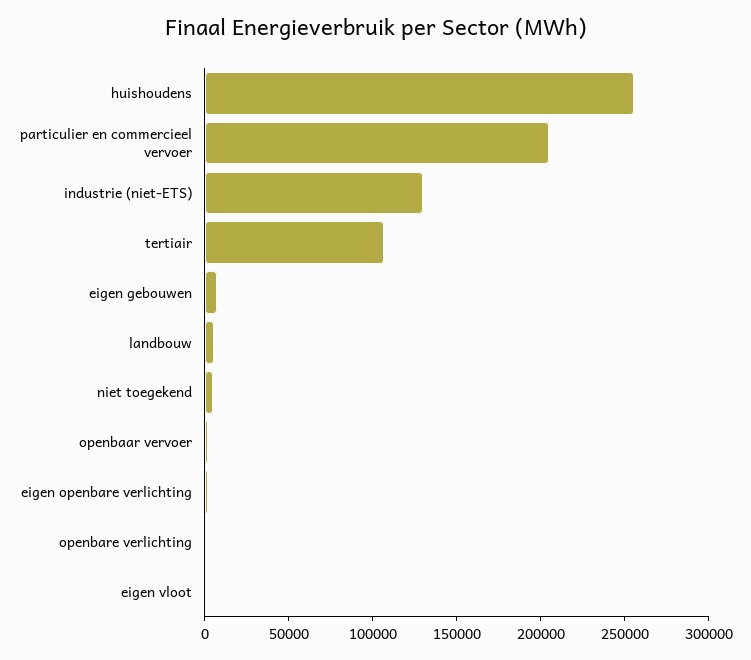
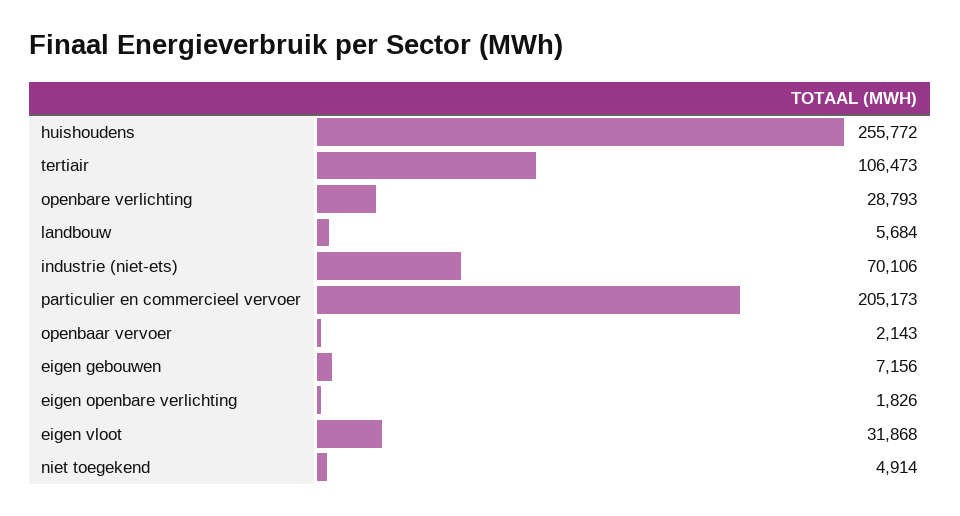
  {
    "huishoudens": 255772,
    "particulier en commercieel vervoer": 205173,
-   "industrie (niet-ETS)": 130000,
+   "industrie (niet-ETS)": 70106,
    "tertiair": 106473,
    "eigen gebouwen": 7156,
    "landbouw": 5684,
    "niet toegekend": 4914,
    "openbaar vervoer": 2143,
    "eigen openbare verlichting": 1826,
-   "openbare verlichting": 0,
+   "openbare verlichting": 28793,
-   "eigen vloot": 0
+   "eigen vloot": 31868
  }

